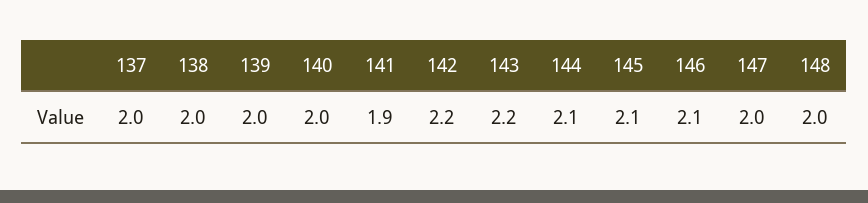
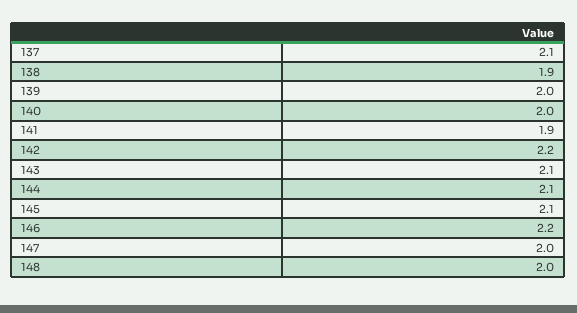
  {
-   "137": 2,
+   "137": 2.1,
-   "138": 2,
+   "138": 1.9,
    "139": 2,
    "140": 2,
    "141": 1.9,
    "142": 2.2,
-   "143": 2.2,
+   "143": 2.1,
    "144": 2.1,
    "145": 2.1,
-   "146": 2.1,
+   "146": 2.2,
    "147": 2,
    "148": 2
  }

